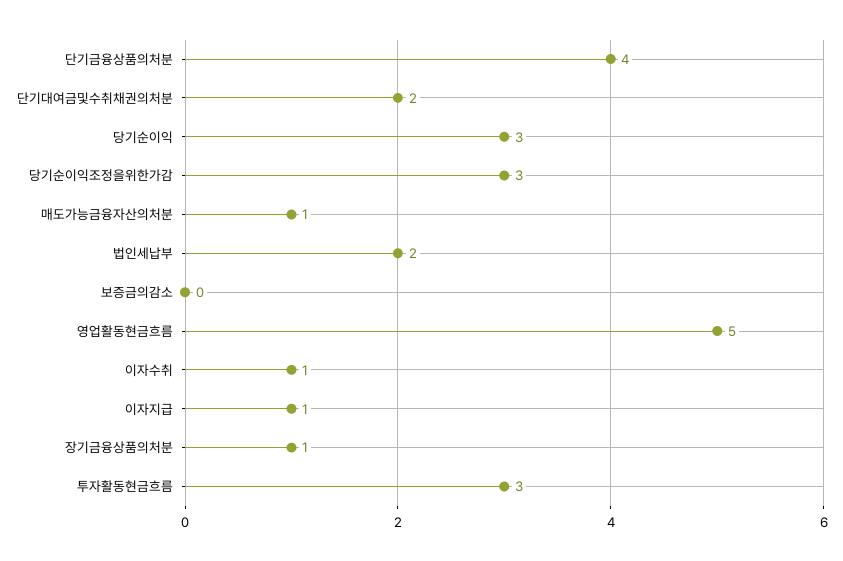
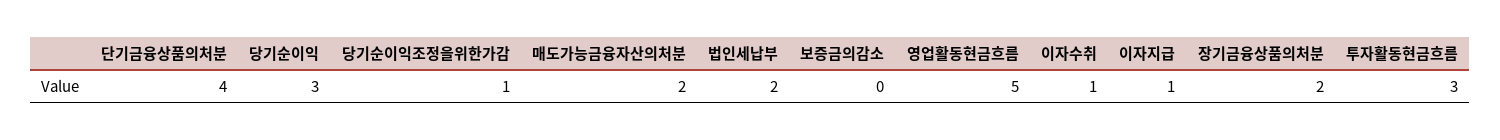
  {
    "단기금융상품의처분": 4,
-   "단기대여금및수취채권의처분": 2,
    "당기순이익": 3,
-   "당기순이익조정을위한가감": 3,
+   "당기순이익조정을위한가감": 1,
-   "매도가능금융자산의처분": 1,
+   "매도가능금융자산의처분": 2,
    "법인세납부": 2,
    "보증금의감소": 0,
    "영업활동현금흐름": 5,
    "이자수취": 1,
    "이자지급": 1,
-   "장기금융상품의처분": 1,
+   "장기금융상품의처분": 2,
    "투자활동현금흐름": 3
  }

